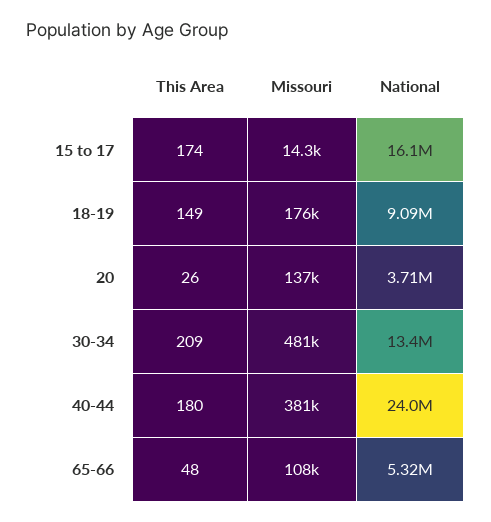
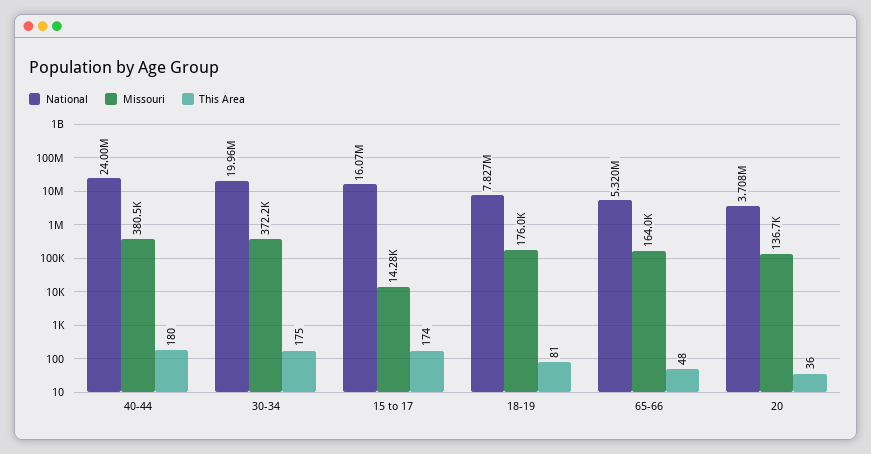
  {
    "This Area": {
      "15 to 17": 174,
-     "18-19": 149,
+     "18-19": 81,
-     "20": 26,
+     "20": 36,
-     "30-34": 209,
+     "30-34": 175,
      "40-44": 180,
      "65-66": 48
    },
    "Missouri": {
      "15 to 17": 14280,
      "18-19": 176000,
      "20": 136700,
-     "30-34": 481000,
+     "30-34": 372200,
      "40-44": 380500,
-     "65-66": 108000
+     "65-66": 164000
    },
    "National": {
      "15 to 17": 16070000,
-     "18-19": 9090000,
+     "18-19": 7827000,
      "20": 3708000,
-     "30-34": 13400000,
+     "30-34": 19960000,
      "40-44": 24000000,
      "65-66": 5320000
    }
  }

